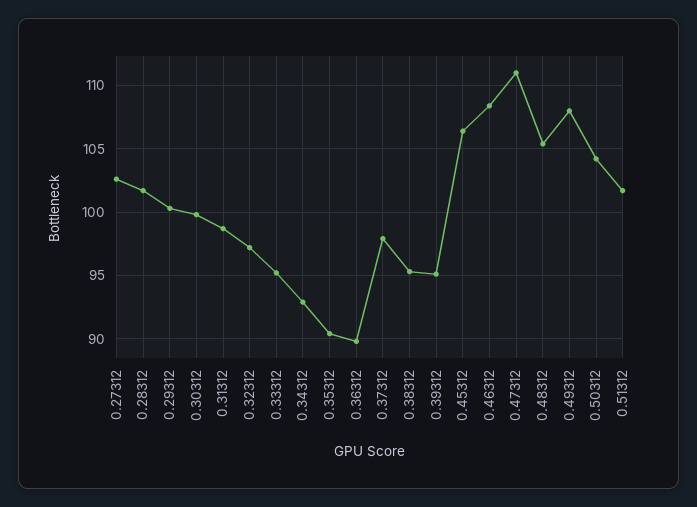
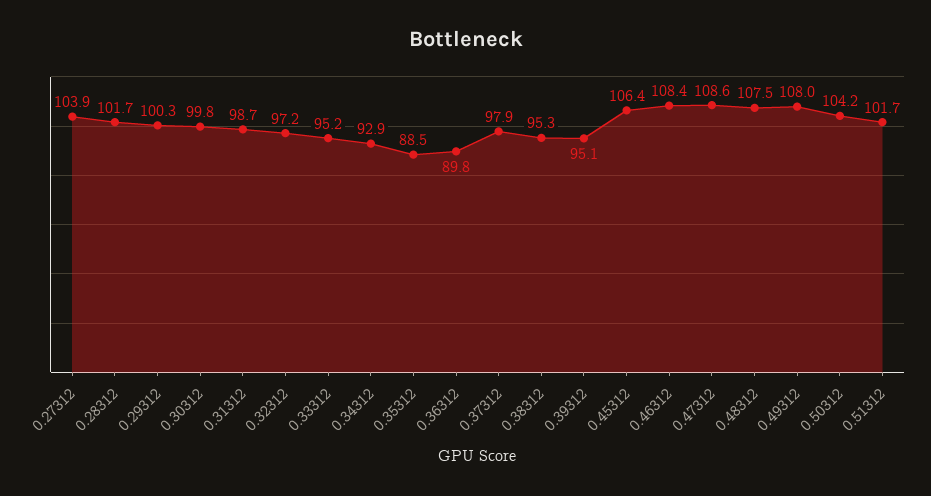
  {
-   "0.27312": 102.5,
+   "0.27312": 103.9,
    "0.28312": 101.7,
    "0.29312": 100.3,
    "0.30312": 99.8,
    "0.31312": 98.7,
    "0.32312": 97.2,
    "0.33312": 95.2,
    "0.34312": 92.9,
-   "0.35312": 90.5,
+   "0.35312": 88.5,
    "0.36312": 89.8,
    "0.37312": 97.9,
    "0.38312": 95.3,
    "0.39312": 95.1,
    "0.45312": 106.4,
    "0.46312": 108.4,
-   "0.47312": 111,
+   "0.47312": 108.6,
-   "0.48312": 105.5,
+   "0.48312": 107.5,
    "0.49312": 108,
    "0.50312": 104.2,
    "0.51312": 101.7
  }

